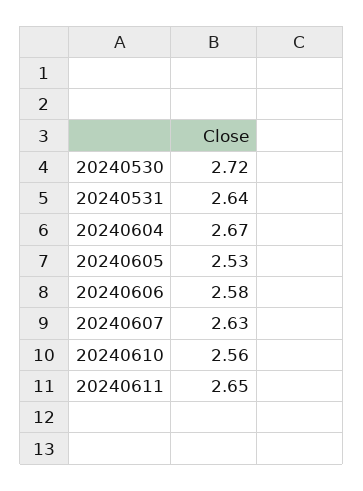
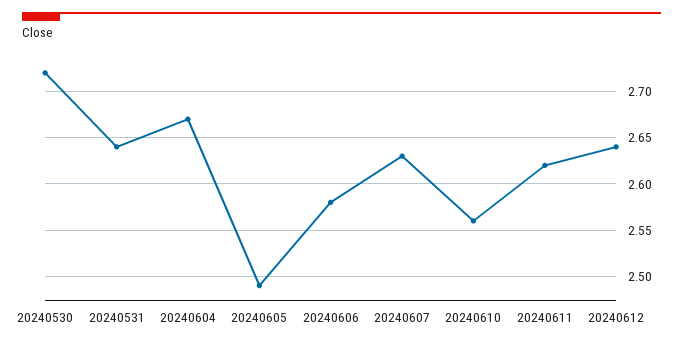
  {
    "20240530": 2.72,
    "20240531": 2.64,
    "20240604": 2.67,
-   "20240605": 2.53,
+   "20240605": 2.49,
    "20240606": 2.58,
    "20240607": 2.63,
    "20240610": 2.56,
-   "20240611": 2.65
+   "20240611": 2.62,
+   "20240612": 2.64
  }

